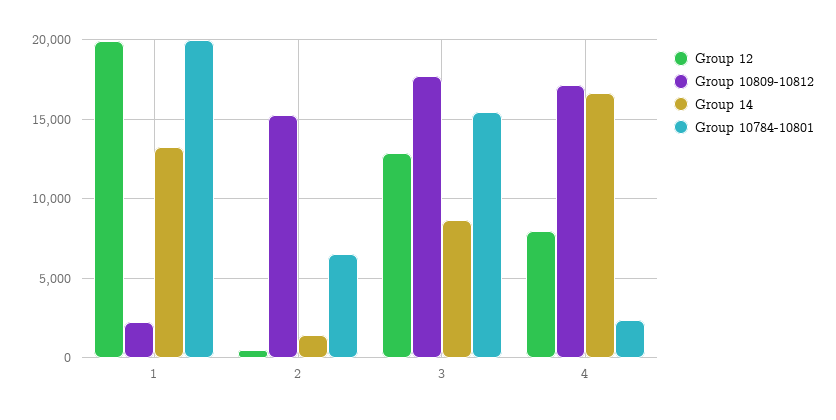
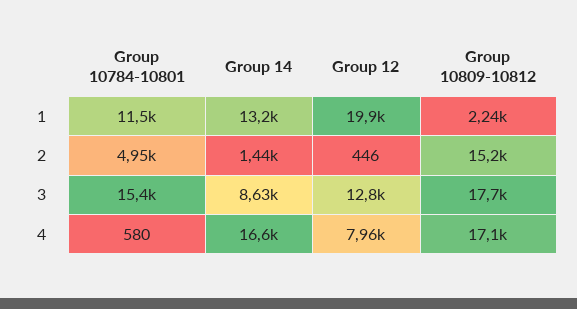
  {
    "Group 12": {
      "1": 19900,
      "2": 446,
      "3": 12800,
      "4": 7960
    },
    "Group 10809-10812": {
      "1": 2240,
      "2": 15200,
      "3": 17700,
      "4": 17100
    },
    "Group 14": {
      "1": 13200,
      "2": 1440,
      "3": 8630,
      "4": 16600
    },
    "Group 10784-10801": {
-     "1": 20000,
+     "1": 11500,
-     "2": 6500,
+     "2": 4950,
      "3": 15400,
-     "4": 2500
+     "4": 580
    }
  }

